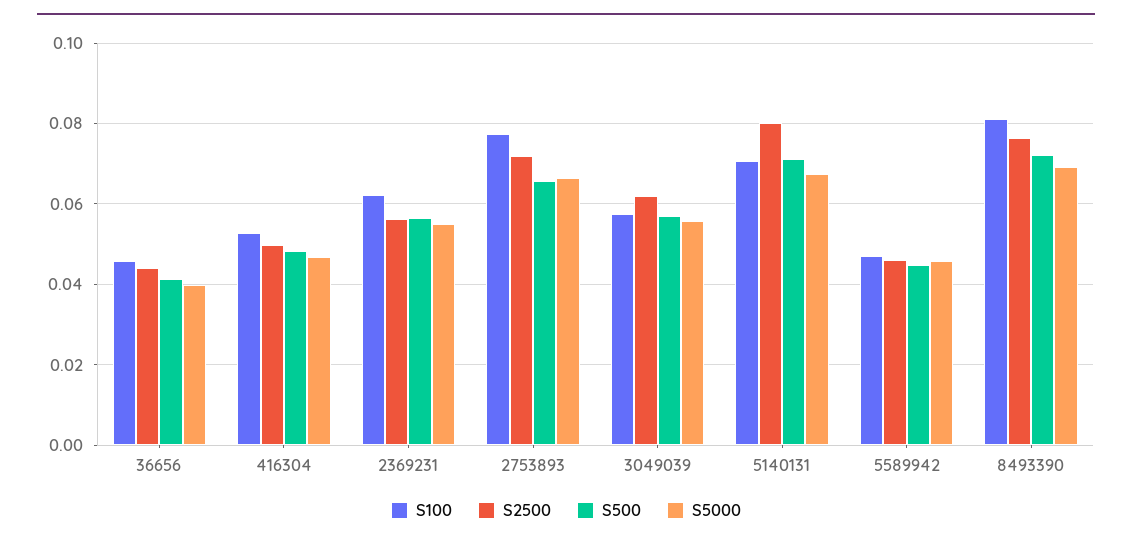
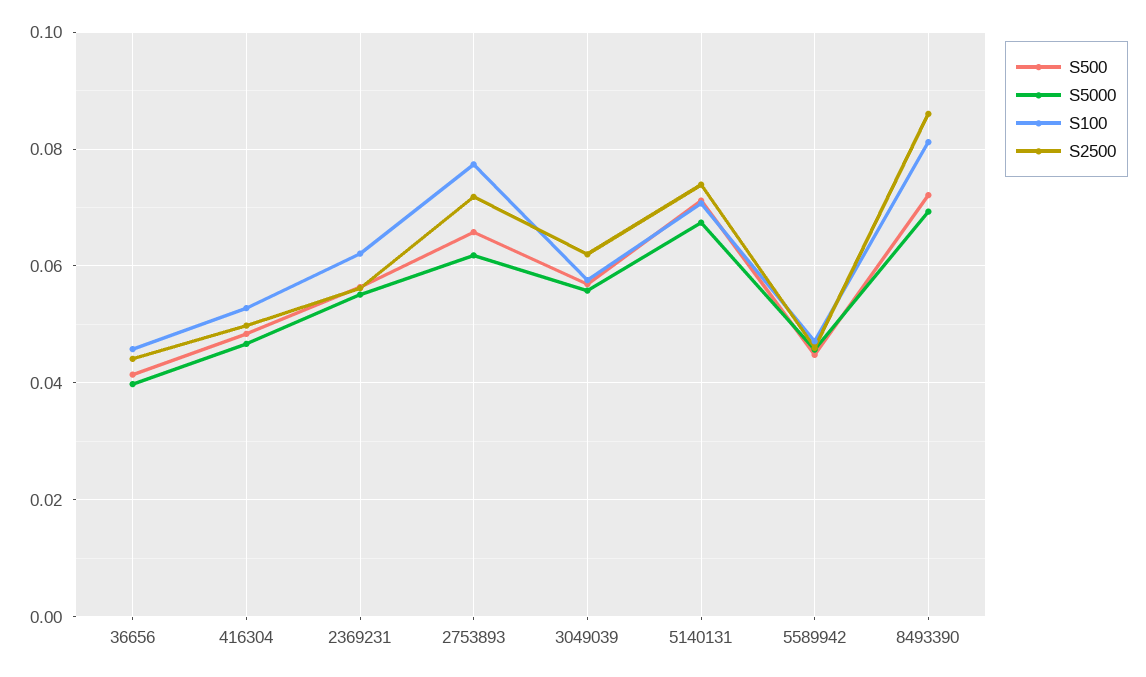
  {
    "S100": {
      "36656": 0.046,
      "416304": 0.052,
      "2369231": 0.062,
      "2753893": 0.078,
      "3049039": 0.058,
      "5140131": 0.07,
      "5589942": 0.048,
      "8493390": 0.082
    },
    "S2500": {
      "36656": 0.044,
      "416304": 0.05,
      "2369231": 0.056,
      "2753893": 0.072,
      "3049039": 0.062,
-     "5140131": 0.08,
+     "5140131": 0.074,
      "5589942": 0.046,
-     "8493390": 0.076
+     "8493390": 0.086
    },
    "S500": {
      "36656": 0.042,
      "416304": 0.048,
      "2369231": 0.056,
      "2753893": 0.066,
      "3049039": 0.056,
      "5140131": 0.072,
      "5589942": 0.044,
      "8493390": 0.072
    },
    "S5000": {
      "36656": 0.04,
      "416304": 0.046,
      "2369231": 0.056,
-     "2753893": 0.066,
+     "2753893": 0.062,
      "3049039": 0.056,
      "5140131": 0.068,
      "5589942": 0.046,
      "8493390": 0.07
    }
  }

